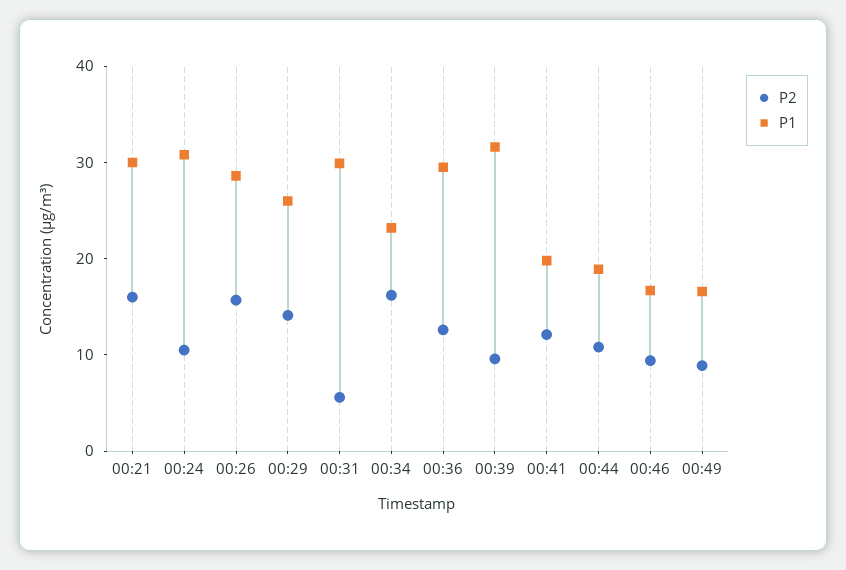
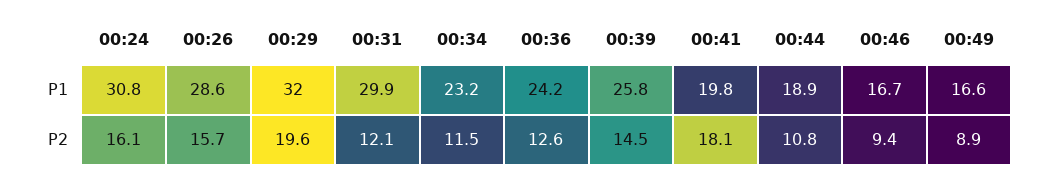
  {
    "P2": {
-     "00:21": 16,
-     "00:24": 10,
+     "00:24": 16.1,
      "00:26": 15.7,
-     "00:29": 14,
+     "00:29": 19.6,
-     "00:31": 6,
+     "00:31": 12.1,
-     "00:34": 16,
+     "00:34": 11.5,
      "00:36": 12.6,
-     "00:39": 10,
+     "00:39": 14.5,
-     "00:41": 12,
+     "00:41": 18.1,
      "00:44": 10.8,
      "00:46": 9.4,
      "00:49": 8.9
    },
    "P1": {
-     "00:21": 30,
      "00:24": 30.8,
      "00:26": 28.6,
-     "00:29": 26,
+     "00:29": 32,
      "00:31": 29.9,
      "00:34": 23.2,
-     "00:36": 30,
+     "00:36": 24.2,
-     "00:39": 32,
+     "00:39": 25.8,
      "00:41": 19.8,
      "00:44": 18.9,
      "00:46": 16.7,
      "00:49": 16.6
    }
  }

